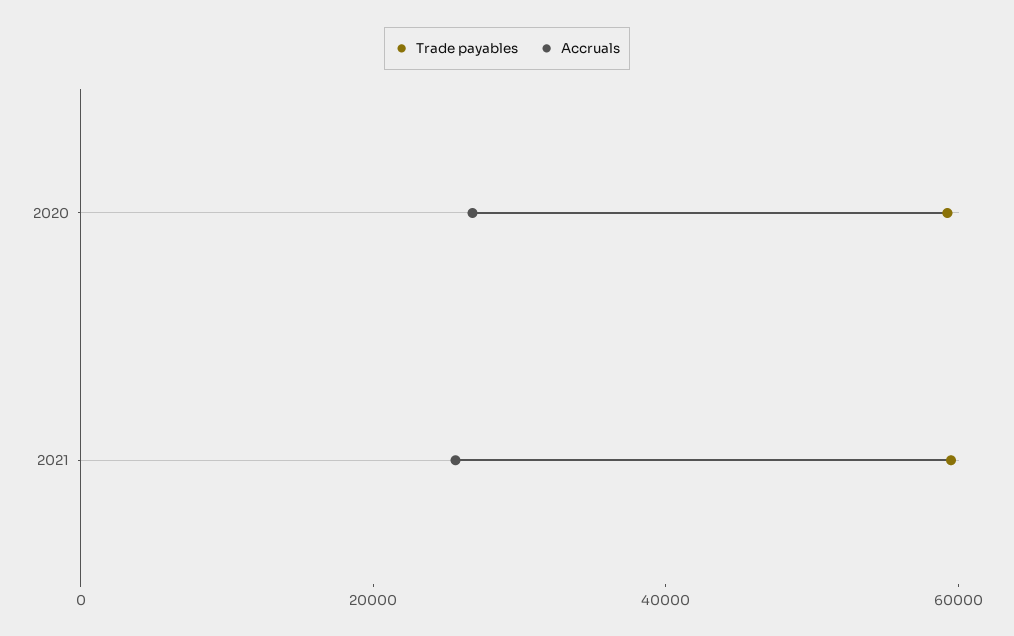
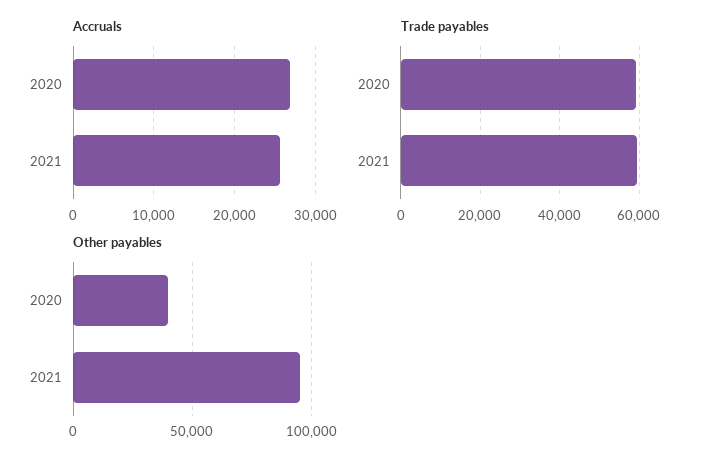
  {
    "Trade payables": {
      "2020": 60000,
      "2021": 60000
    },
    "Accruals": {
      "2020": 27000,
      "2021": 26000
-   }
+   },
+   "Other payables": {
+     "2020": 40000,
+     "2021": 95000
+   }
  }

